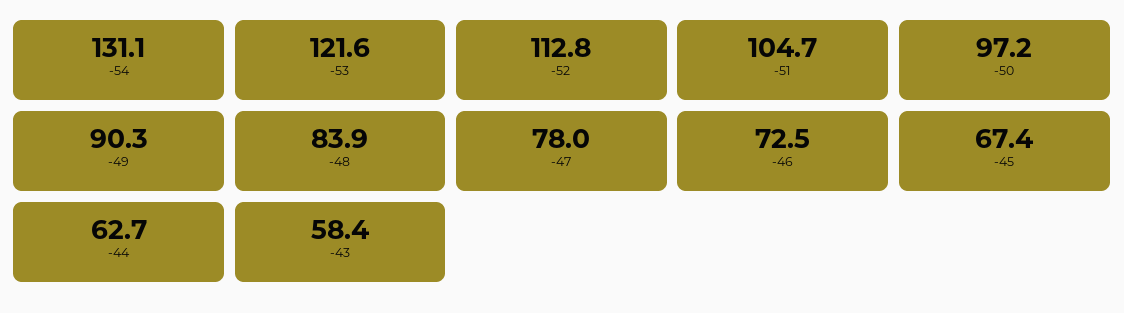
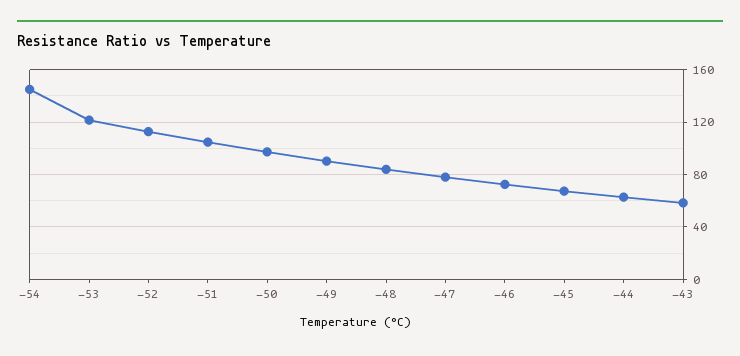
  {
-   "-54": 131.1,
+   "-54": 145,
    "-53": 121.6,
    "-52": 112.8,
    "-51": 104.7,
    "-50": 97.2,
    "-49": 90.3,
    "-48": 83.9,
    "-47": 78,
    "-46": 72.5,
    "-45": 67.4,
    "-44": 62.7,
    "-43": 58.4
  }

